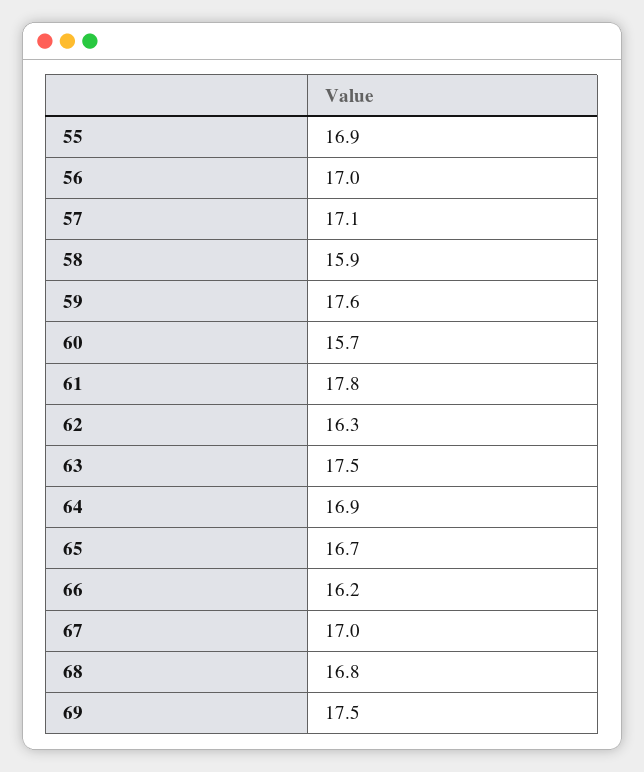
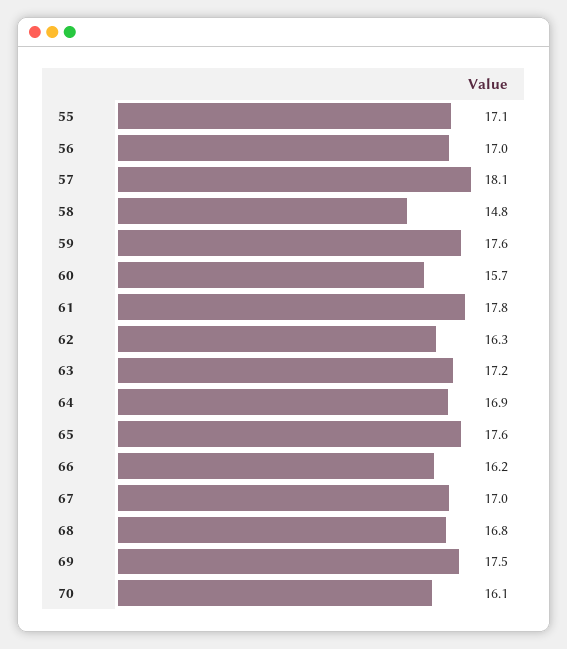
  {
-   "55": 16.9,
+   "55": 17.1,
    "56": 17,
-   "57": 17.1,
+   "57": 18.1,
-   "58": 15.9,
+   "58": 14.8,
    "59": 17.6,
    "60": 15.7,
    "61": 17.8,
    "62": 16.3,
-   "63": 17.5,
+   "63": 17.2,
    "64": 16.9,
-   "65": 16.7,
+   "65": 17.6,
    "66": 16.2,
    "67": 17,
    "68": 16.8,
-   "69": 17.5
+   "69": 17.5,
+   "70": 16.1
  }

